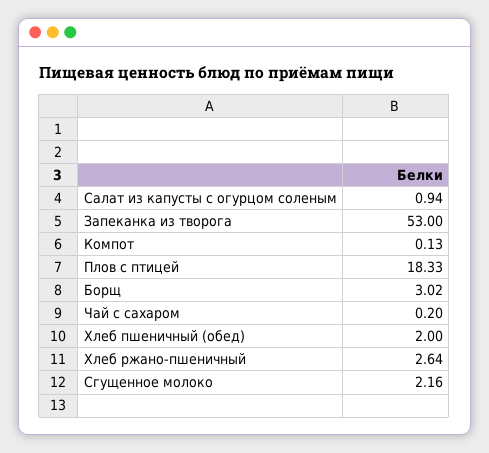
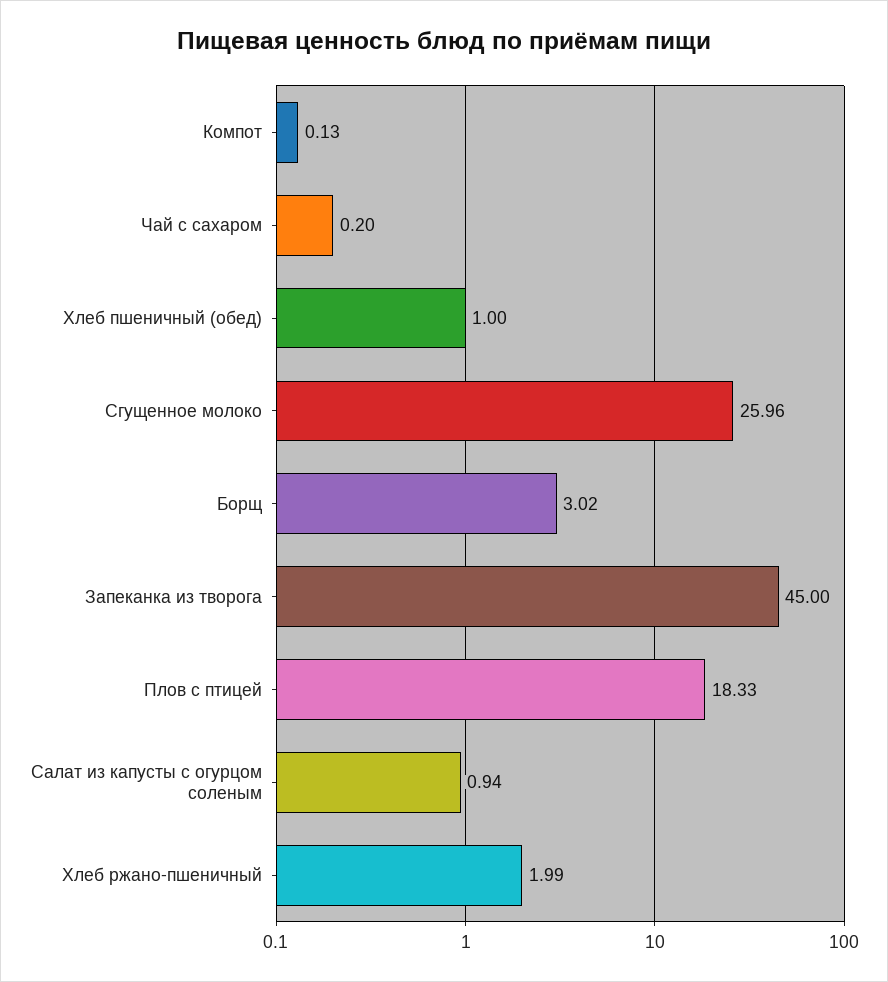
  {
    "Салат из капусты с огурцом соленым": 0.94,
-   "Запеканка из творога": 53,
+   "Запеканка из творога": 45,
    "Компот": 0.13,
    "Плов с птицей": 18.33,
    "Борщ": 3.02,
    "Чай с сахаром": 0.2,
-   "Хлеб пшеничный (обед)": 2,
+   "Хлеб пшеничный (обед)": 1,
-   "Хлеб ржано-пшеничный": 2.64,
+   "Хлеб ржано-пшеничный": 1.99,
-   "Сгущенное молоко": 2.16
+   "Сгущенное молоко": 25.96
  }

